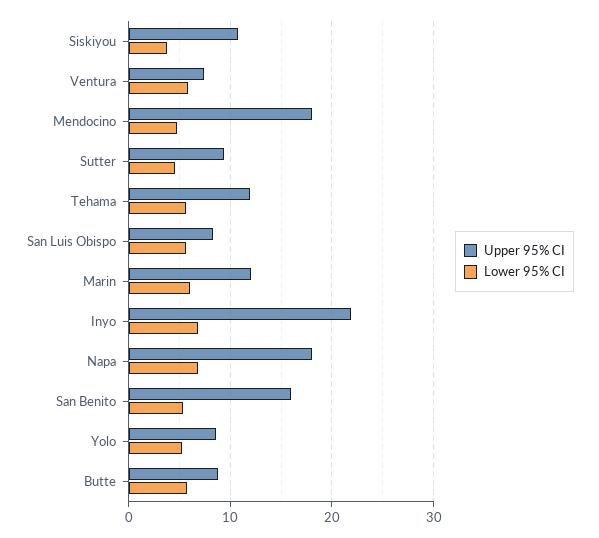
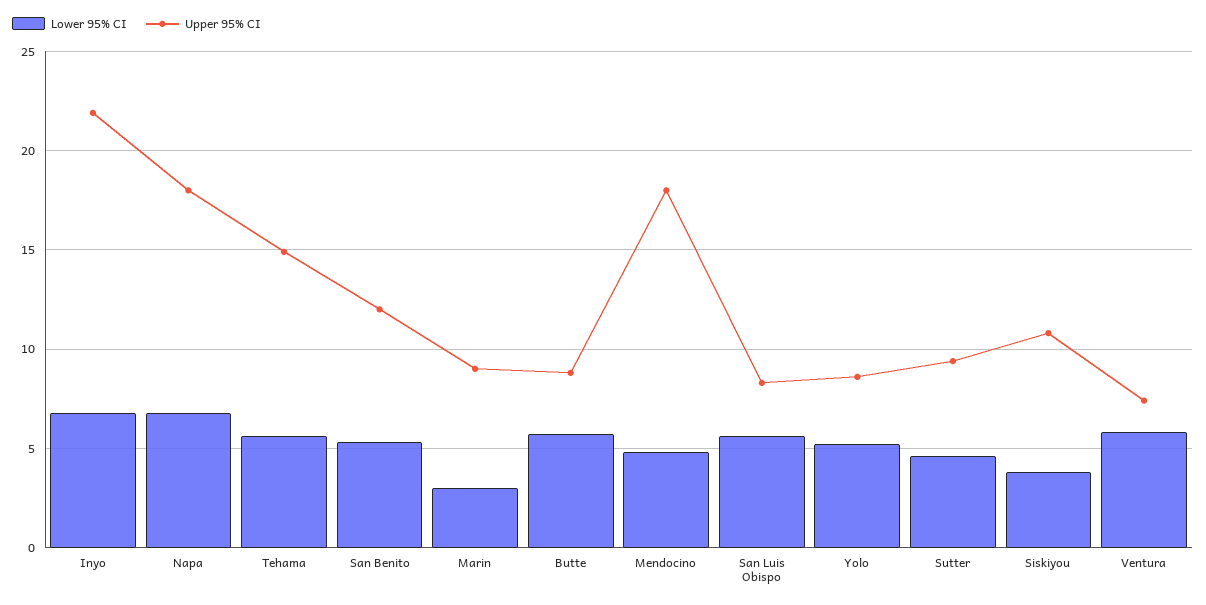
  {
    "Upper 95% CI": {
      "Siskiyou": 11,
      "Ventura": 7.5,
      "Mendocino": 18,
      "Sutter": 9.5,
-     "Tehama": 12,
+     "Tehama": 15,
      "San Luis Obispo": 8.5,
-     "Marin": 12,
+     "Marin": 9,
      "Inyo": 22,
      "Napa": 18,
-     "San Benito": 16,
+     "San Benito": 12,
      "Yolo": 8.5,
      "Butte": 9
    },
    "Lower 95% CI": {
      "Siskiyou": 4,
      "Ventura": 6,
      "Mendocino": 5,
      "Sutter": 4.5,
      "Tehama": 5.5,
      "San Luis Obispo": 5.5,
-     "Marin": 6,
+     "Marin": 3,
      "Inyo": 7,
      "Napa": 7,
      "San Benito": 5.5,
      "Yolo": 5,
      "Butte": 5.5
    }
  }

